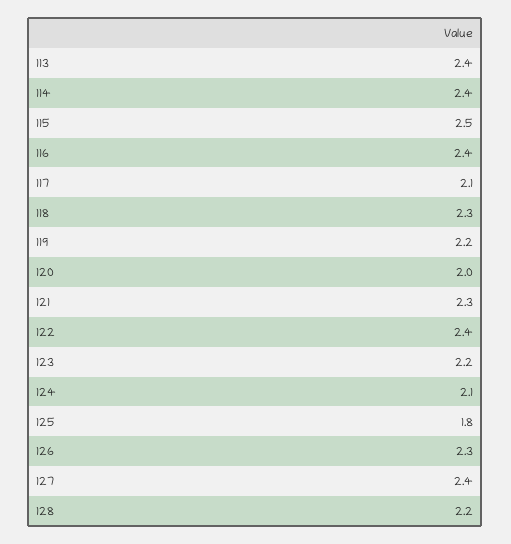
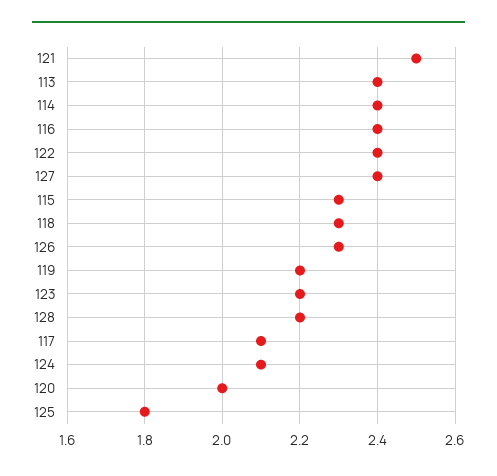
  {
    "113": 2.4,
    "114": 2.4,
-   "115": 2.5,
+   "115": 2.3,
    "116": 2.4,
    "117": 2.1,
    "118": 2.3,
    "119": 2.2,
    "120": 2,
-   "121": 2.3,
+   "121": 2.5,
    "122": 2.4,
    "123": 2.2,
    "124": 2.1,
    "125": 1.8,
    "126": 2.3,
    "127": 2.4,
    "128": 2.2
  }

